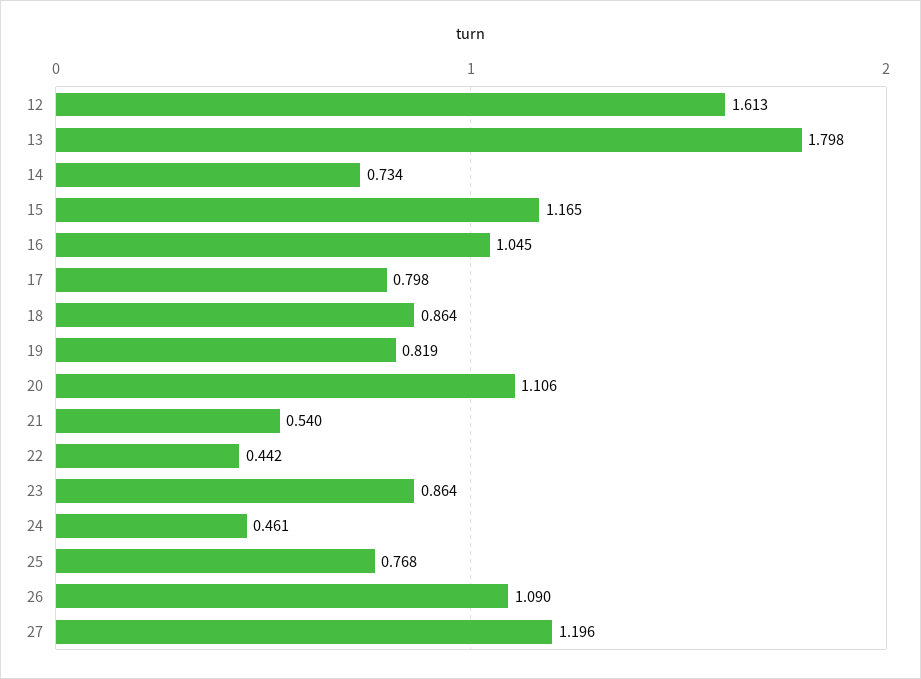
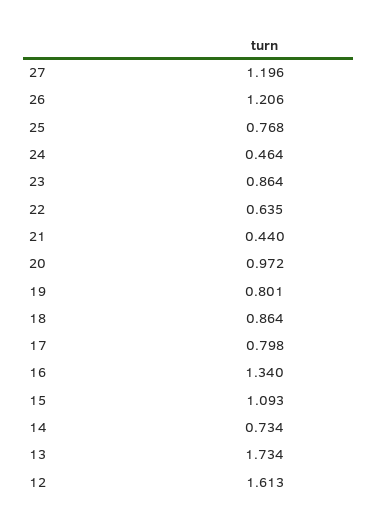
  {
    "12": 1.613,
-   "13": 1.798,
+   "13": 1.734,
    "14": 0.734,
-   "15": 1.165,
+   "15": 1.093,
-   "16": 1.045,
+   "16": 1.34,
    "17": 0.798,
    "18": 0.864,
-   "19": 0.819,
+   "19": 0.801,
-   "20": 1.106,
+   "20": 0.972,
-   "21": 0.54,
+   "21": 0.44,
-   "22": 0.442,
+   "22": 0.635,
    "23": 0.864,
-   "24": 0.461,
+   "24": 0.464,
    "25": 0.768,
-   "26": 1.09,
+   "26": 1.206,
    "27": 1.196
  }

